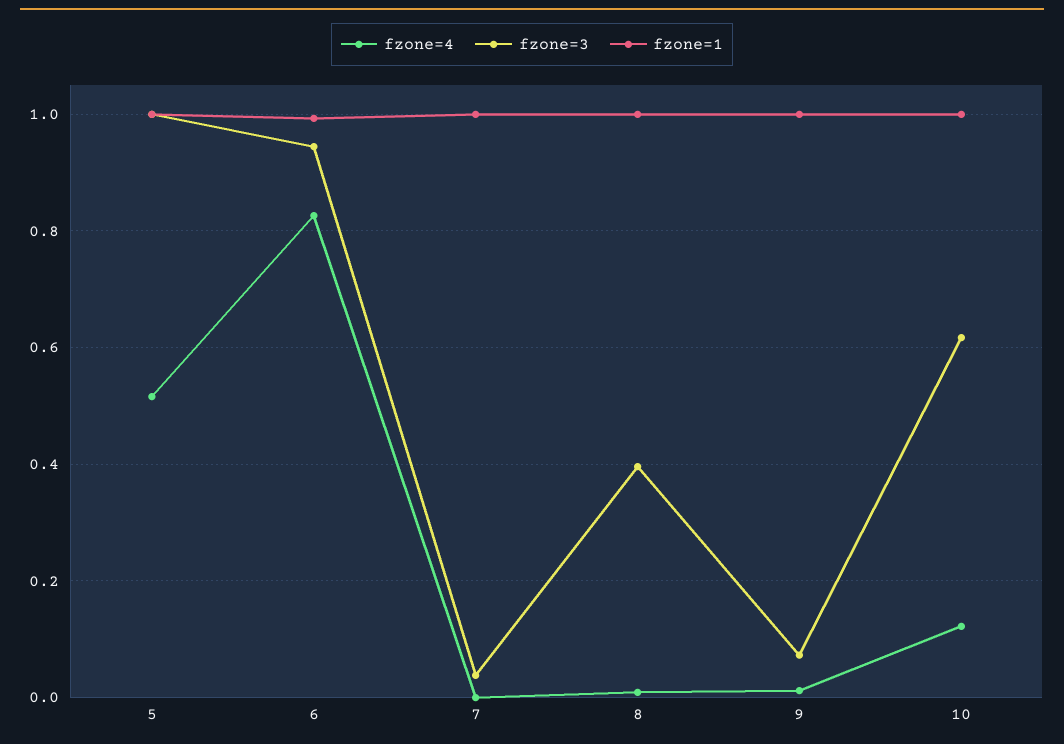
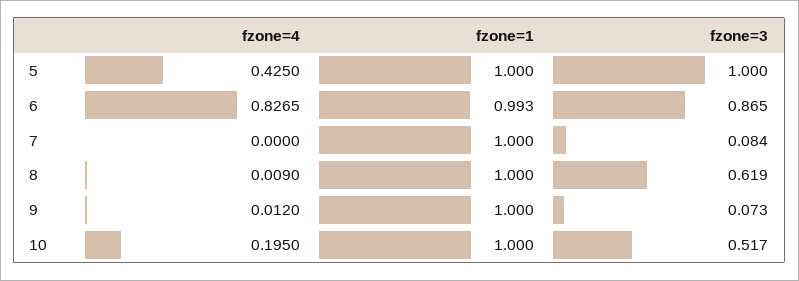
  {
    "fzone=4": {
-     "5": 0.52,
+     "5": 0.425,
      "6": 0.8265,
      "7": 0,
      "8": 0.009,
      "9": 0.012,
-     "10": 0.12
+     "10": 0.195
    },
    "fzone=3": {
      "5": 1,
-     "6": 0.94,
+     "6": 0.865,
-     "7": 0.04,
+     "7": 0.084,
-     "8": 0.4,
+     "8": 0.619,
      "9": 0.073,
-     "10": 0.62
+     "10": 0.517
    },
    "fzone=1": {
      "5": 1,
      "6": 0.993,
      "7": 1,
      "8": 1,
      "9": 1,
      "10": 1
    }
  }

